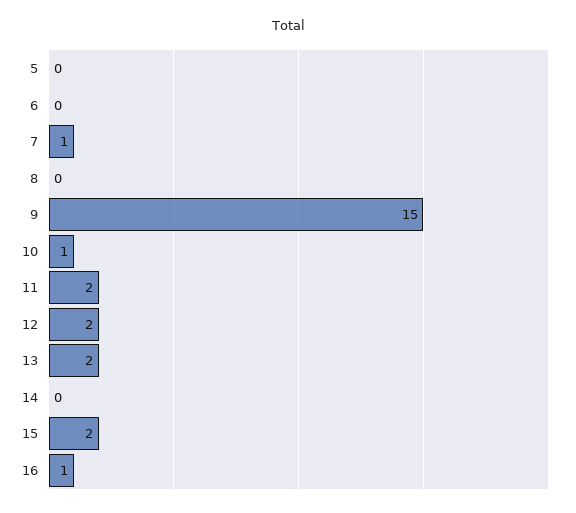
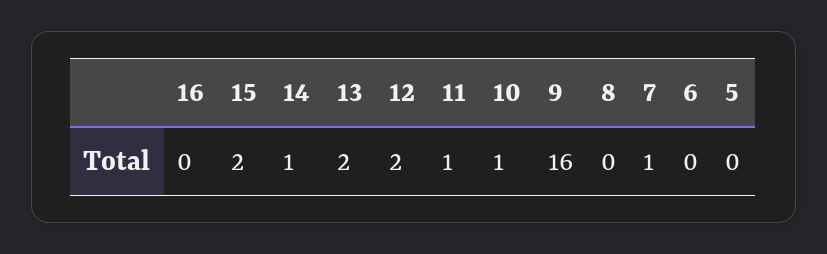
  {
    "5": 0,
    "6": 0,
    "7": 1,
    "8": 0,
-   "9": 15,
+   "9": 16,
    "10": 1,
-   "11": 2,
+   "11": 1,
    "12": 2,
    "13": 2,
-   "14": 0,
+   "14": 1,
    "15": 2,
-   "16": 1
+   "16": 0
  }

